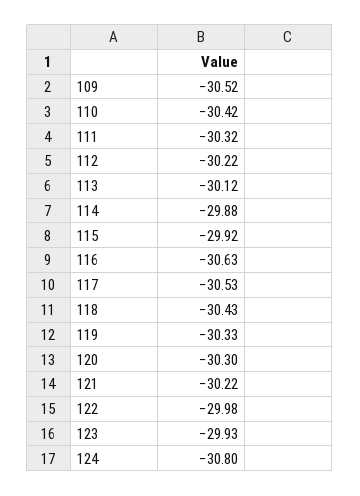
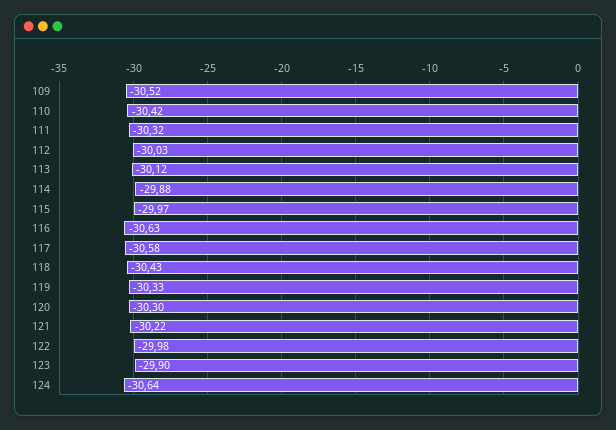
  {
    "109": -30.52,
    "110": -30.42,
    "111": -30.32,
-   "112": -30.22,
+   "112": -30.03,
    "113": -30.12,
    "114": -29.88,
-   "115": -29.92,
+   "115": -29.97,
    "116": -30.63,
-   "117": -30.53,
+   "117": -30.58,
    "118": -30.43,
    "119": -30.33,
    "120": -30.3,
    "121": -30.22,
    "122": -29.98,
-   "123": -29.93,
+   "123": -29.9,
-   "124": -30.8
+   "124": -30.64
  }

